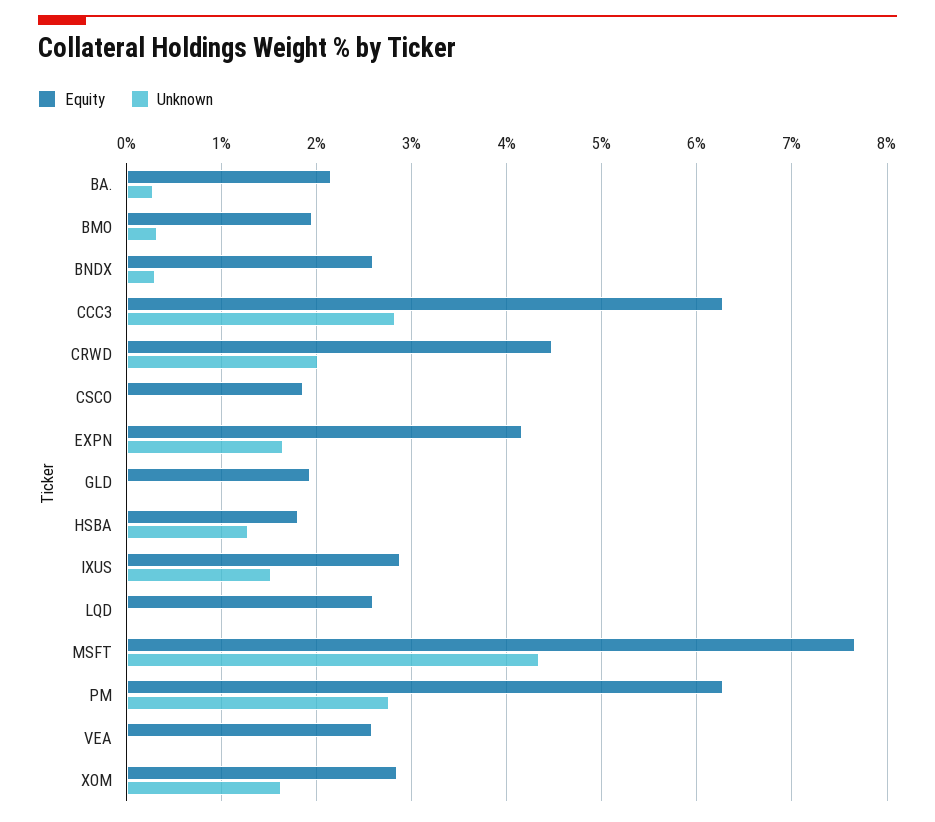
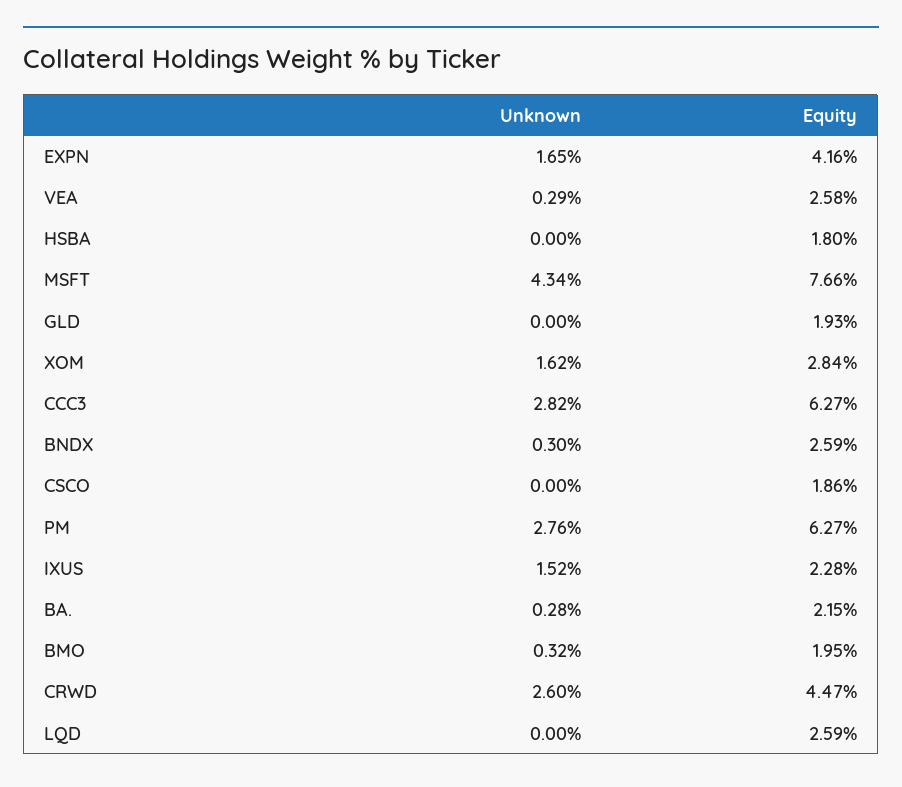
  {
    "Equity": {
      "BA.": 2.15,
      "BMO": 1.95,
      "BNDX": 2.59,
      "CCC3": 6.27,
      "CRWD": 4.47,
      "CSCO": 1.86,
      "EXPN": 4.16,
      "GLD": 1.93,
      "HSBA": 1.8,
-     "IXUS": 2.9,
+     "IXUS": 2.28,
      "LQD": 2.59,
      "MSFT": 7.66,
      "PM": 6.27,
      "VEA": 2.58,
      "XOM": 2.84
    },
    "Unknown": {
      "BA.": 0.28,
      "BMO": 0.32,
      "BNDX": 0.3,
      "CCC3": 2.82,
-     "CRWD": 2,
+     "CRWD": 2.6,
      "CSCO": 0,
      "EXPN": 1.65,
      "GLD": 0,
-     "HSBA": 1.3,
+     "HSBA": 0,
      "IXUS": 1.52,
      "LQD": 0,
      "MSFT": 4.34,
      "PM": 2.76,
-     "VEA": 0,
+     "VEA": 0.29,
      "XOM": 1.62
    }
  }

